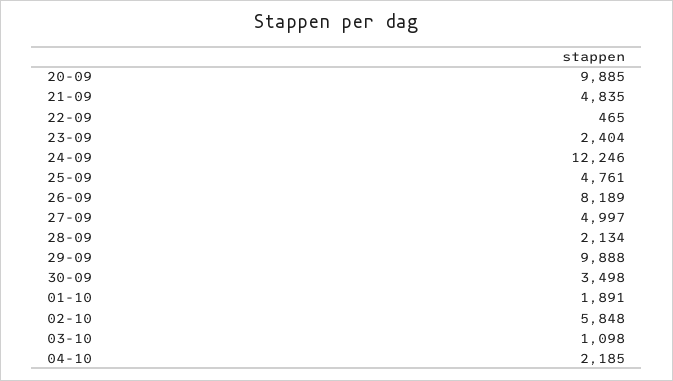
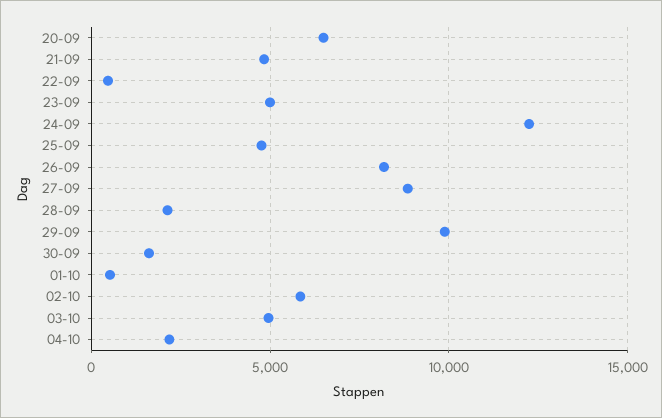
  {
-   "20-09": 9885,
+   "20-09": 6500,
    "21-09": 4835,
    "22-09": 465,
-   "23-09": 2404,
+   "23-09": 5000,
    "24-09": 12246,
    "25-09": 4761,
    "26-09": 8189,
-   "27-09": 4997,
+   "27-09": 9000,
    "28-09": 2134,
    "29-09": 9888,
-   "30-09": 3498,
+   "30-09": 1500,
-   "01-10": 1891,
+   "01-10": 500,
    "02-10": 5848,
-   "03-10": 1098,
+   "03-10": 5000,
    "04-10": 2185
  }

